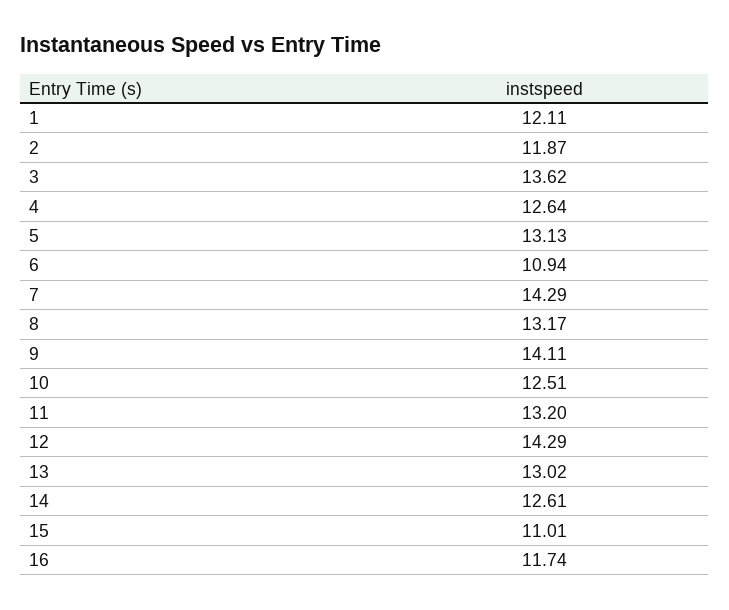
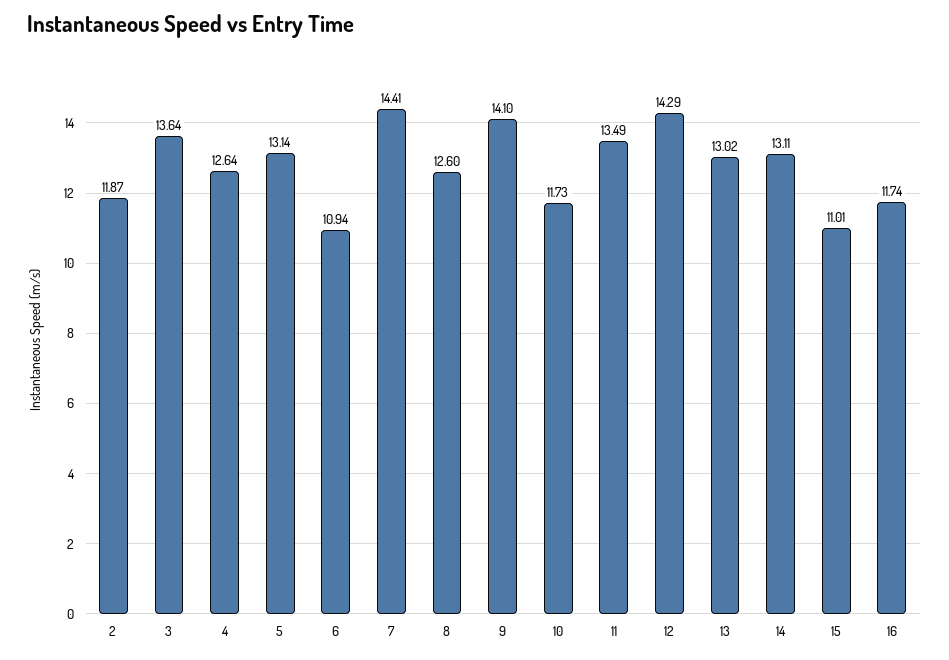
  {
-   "1": 12.11,
    "2": 11.87,
-   "3": 13.62,
+   "3": 13.64,
    "4": 12.64,
-   "5": 13.13,
+   "5": 13.14,
    "6": 10.94,
-   "7": 14.29,
+   "7": 14.41,
-   "8": 13.17,
+   "8": 12.6,
-   "9": 14.11,
+   "9": 14.1,
-   "10": 12.51,
+   "10": 11.73,
-   "11": 13.2,
+   "11": 13.49,
    "12": 14.29,
    "13": 13.02,
-   "14": 12.61,
+   "14": 13.11,
    "15": 11.01,
    "16": 11.74
  }

